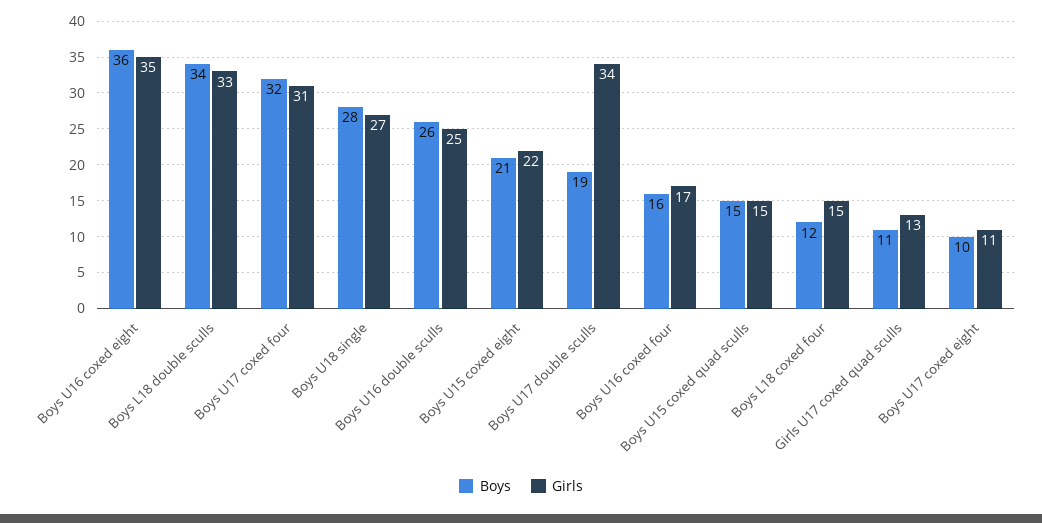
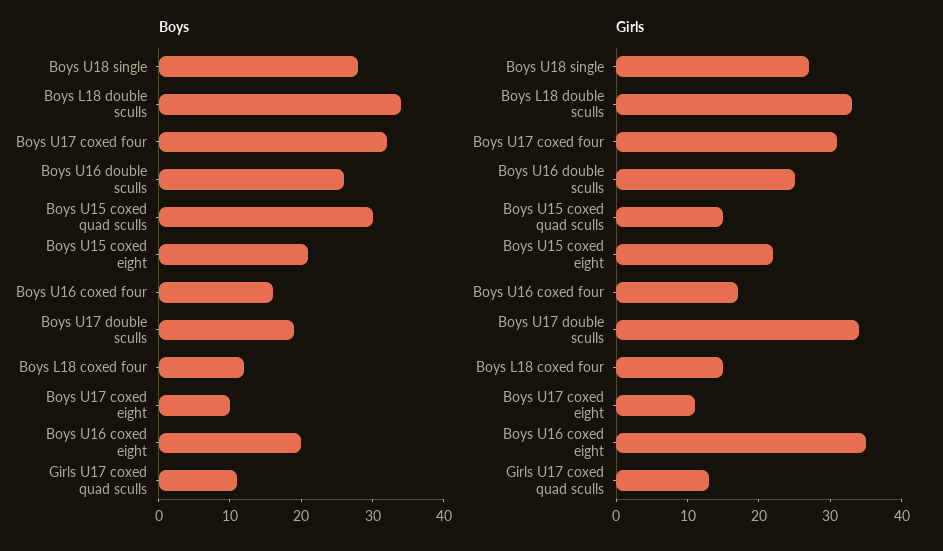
  {
    "Boys": {
-     "Boys U16 coxed eight": 36,
+     "Boys U16 coxed eight": 20,
      "Boys L18 double sculls": 34,
      "Boys U17 coxed four": 32,
      "Boys U18 single": 28,
      "Boys U16 double sculls": 26,
      "Boys U15 coxed eight": 21,
      "Boys U17 double sculls": 19,
      "Boys U16 coxed four": 16,
-     "Boys U15 coxed quad sculls": 15,
+     "Boys U15 coxed quad sculls": 30,
      "Boys L18 coxed four": 12,
      "Girls U17 coxed quad sculls": 11,
      "Boys U17 coxed eight": 10
    },
    "Girls": {
      "Boys U16 coxed eight": 35,
      "Boys L18 double sculls": 33,
      "Boys U17 coxed four": 31,
      "Boys U18 single": 27,
      "Boys U16 double sculls": 25,
      "Boys U15 coxed eight": 22,
      "Boys U17 double sculls": 34,
      "Boys U16 coxed four": 17,
      "Boys U15 coxed quad sculls": 15,
      "Boys L18 coxed four": 15,
      "Girls U17 coxed quad sculls": 13,
      "Boys U17 coxed eight": 11
    }
  }

